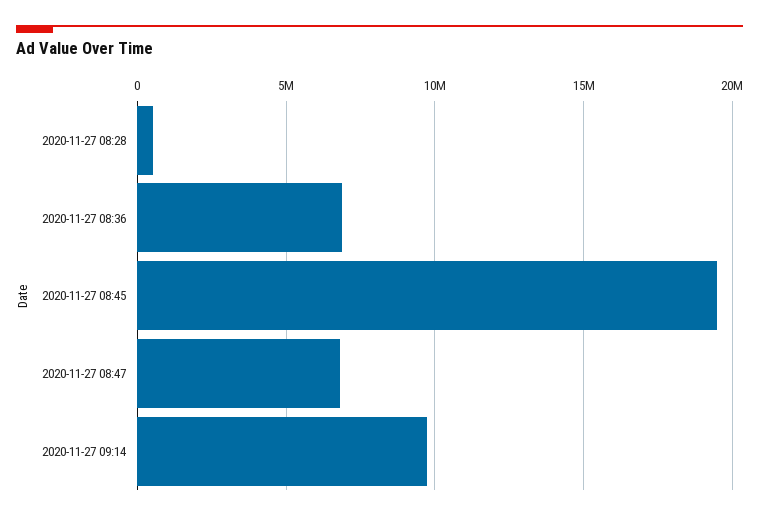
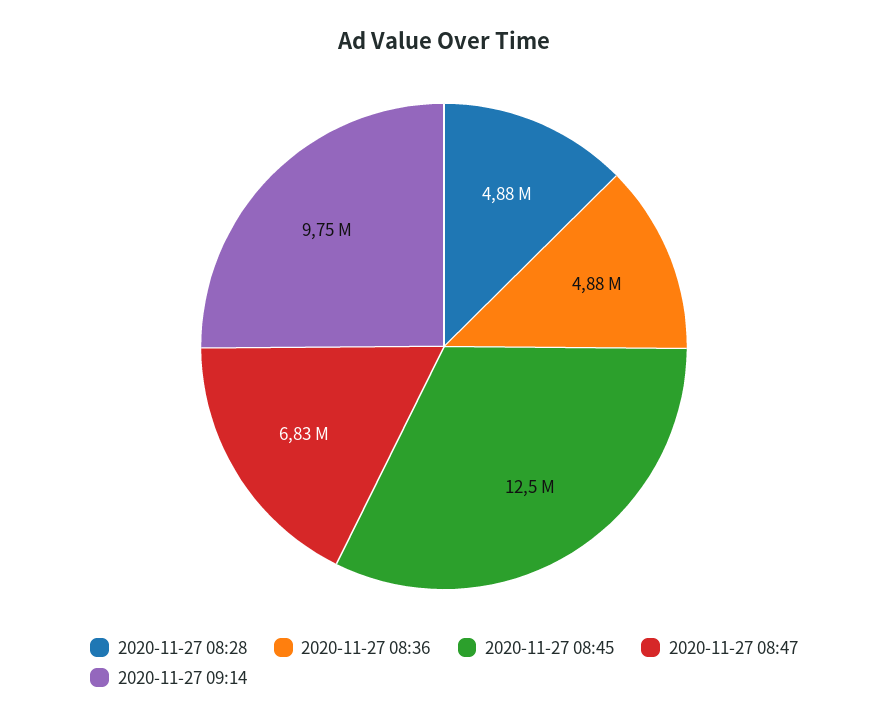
  {
-   "2020-11-27 08:28": 500000,
+   "2020-11-27 08:28": 4880000,
-   "2020-11-27 08:36": 7000000,
+   "2020-11-27 08:36": 4880000,
-   "2020-11-27 08:45": 19500000,
+   "2020-11-27 08:45": 12500000,
    "2020-11-27 08:47": 6830000,
    "2020-11-27 09:14": 9750000
  }

